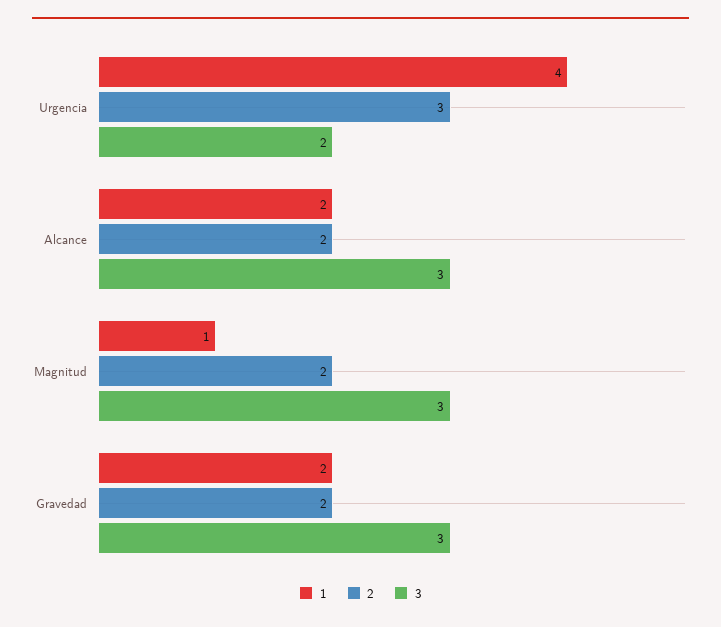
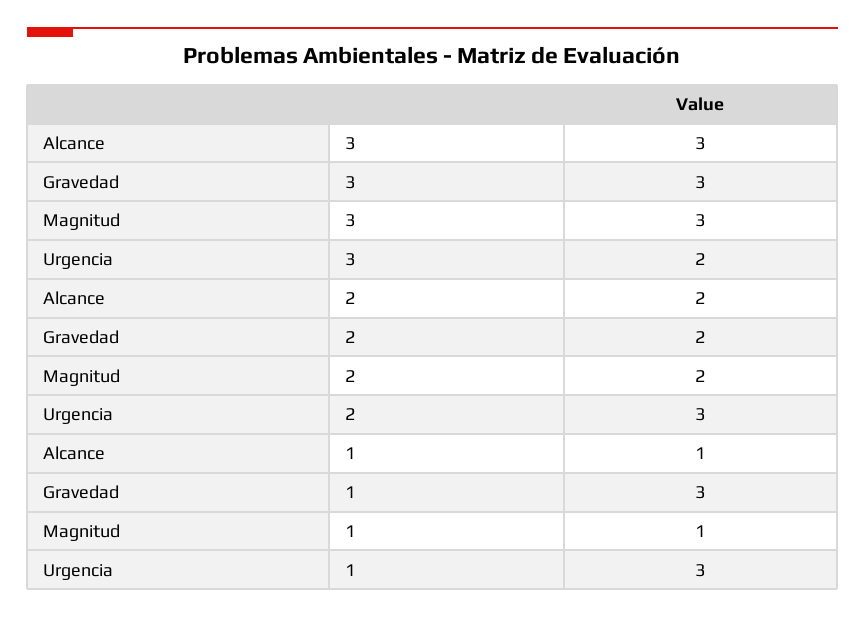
  {
    "1": {
-     "Urgencia": 4,
+     "Urgencia": 3,
-     "Alcance": 2,
+     "Alcance": 1,
      "Magnitud": 1,
-     "Gravedad": 2
+     "Gravedad": 3
    },
    "2": {
      "Urgencia": 3,
      "Alcance": 2,
      "Magnitud": 2,
      "Gravedad": 2
    },
    "3": {
      "Urgencia": 2,
      "Alcance": 3,
      "Magnitud": 3,
      "Gravedad": 3
    }
  }

